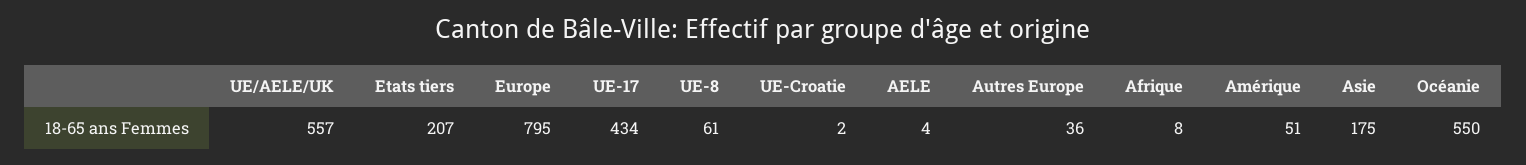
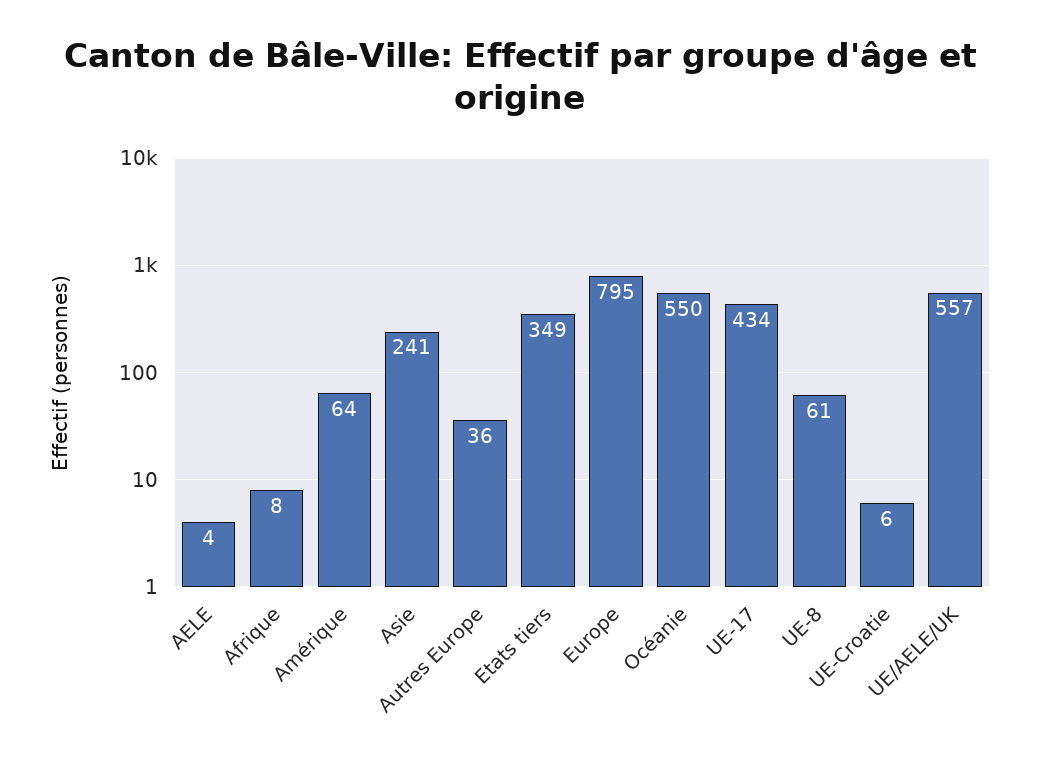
  {
    "UE/AELE/UK": 557,
-   "Etats tiers": 207,
+   "Etats tiers": 349,
    "Europe": 795,
    "UE-17": 434,
    "UE-8": 61,
-   "UE-Croatie": 2,
+   "UE-Croatie": 6,
    "AELE": 4,
    "Autres Europe": 36,
    "Afrique": 8,
-   "Amérique": 51,
+   "Amérique": 64,
-   "Asie": 175,
+   "Asie": 241,
    "Océanie": 550
  }

